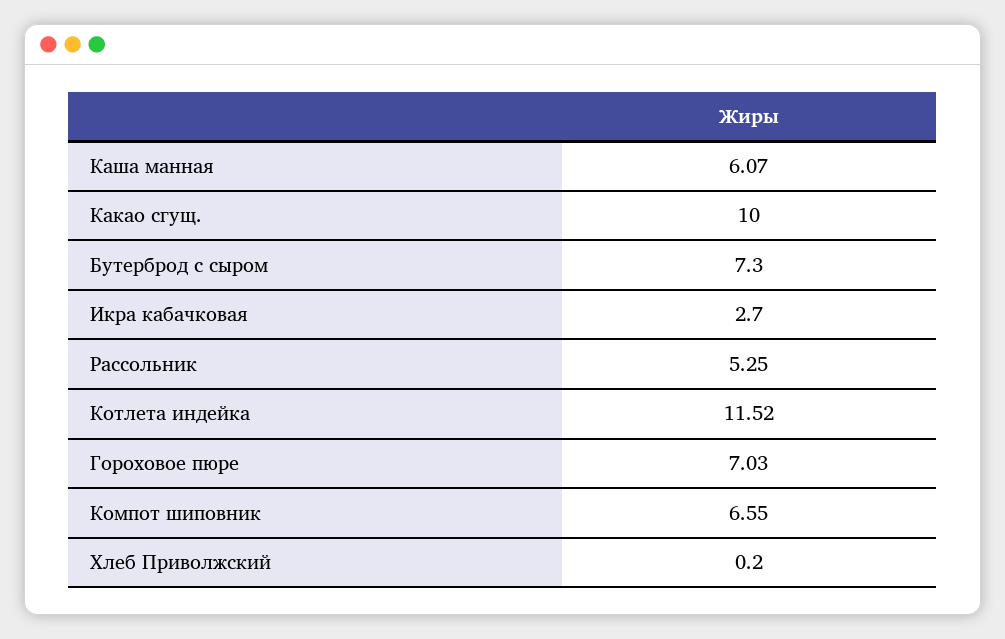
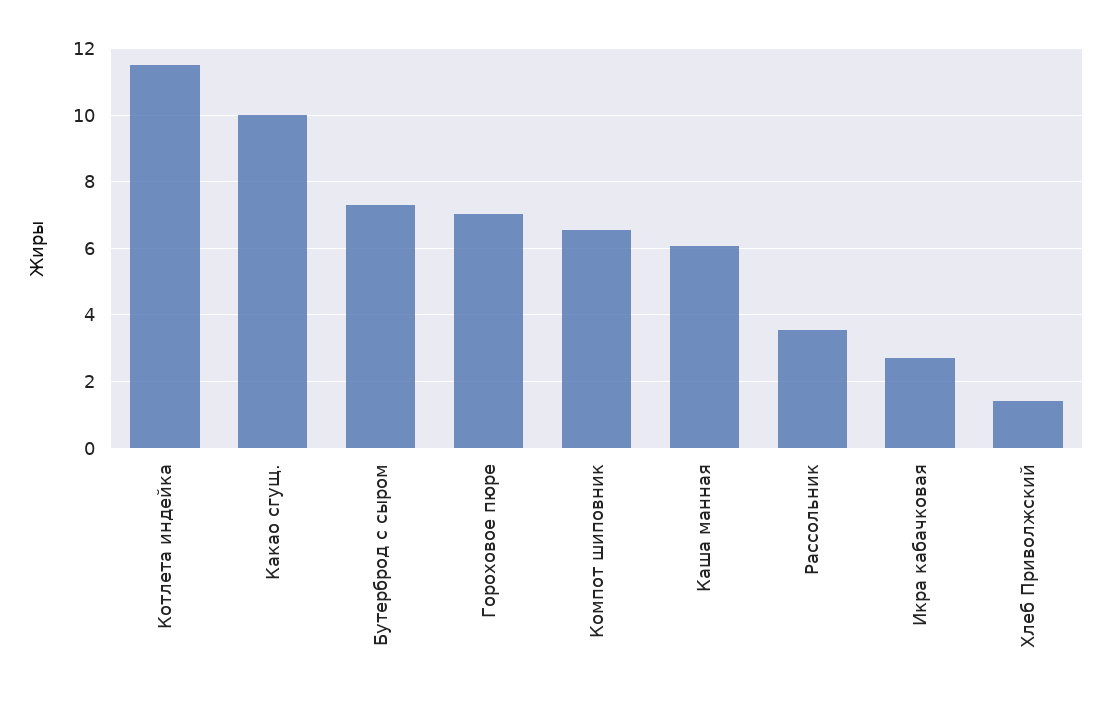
  {
    "Каша манная": 6.07,
    "Какао сгущ.": 10,
    "Бутерброд с сыром": 7.3,
    "Икра кабачковая": 2.7,
-   "Рассольник": 5.25,
+   "Рассольник": 3.6,
    "Котлета индейка": 11.52,
    "Гороховое пюре": 7.03,
    "Компот шиповник": 6.55,
-   "Хлеб Приволжский": 0.2
+   "Хлеб Приволжский": 1.4
  }

